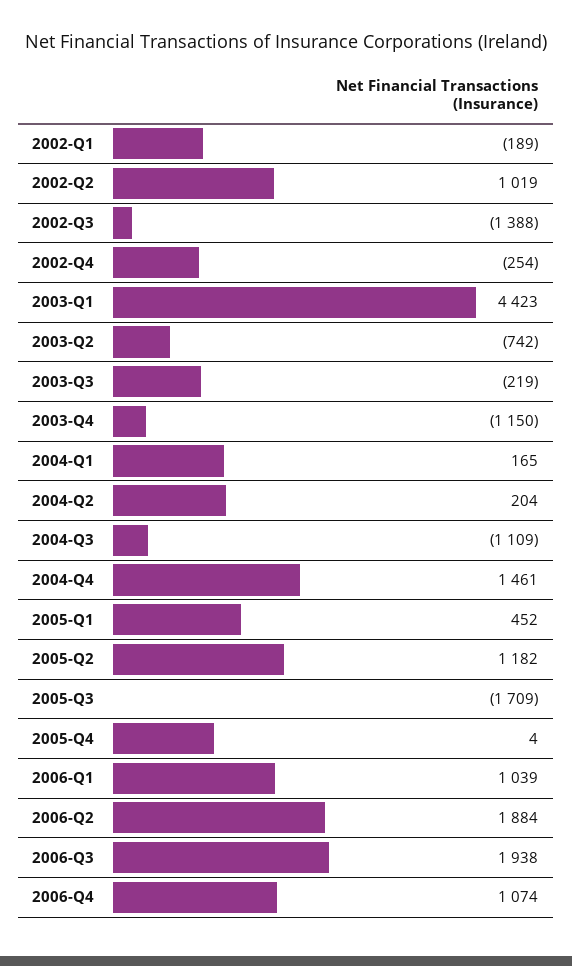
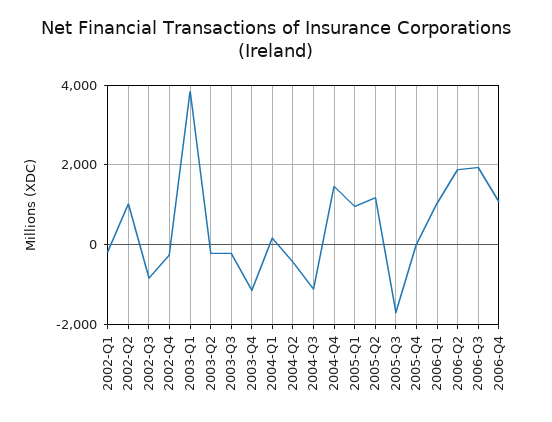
  {
    "2002-Q1": -189,
    "2002-Q2": 1019,
-   "2002-Q3": -1388,
+   "2002-Q3": -800,
    "2002-Q4": -254,
-   "2003-Q1": 4423,
+   "2003-Q1": 3800,
-   "2003-Q2": -742,
+   "2003-Q2": -200,
    "2003-Q3": -219,
    "2003-Q4": -1150,
    "2004-Q1": 165,
-   "2004-Q2": 204,
+   "2004-Q2": -400,
    "2004-Q3": -1109,
    "2004-Q4": 1461,
-   "2005-Q1": 452,
+   "2005-Q1": 1000,
    "2005-Q2": 1182,
    "2005-Q3": -1709,
    "2005-Q4": 4,
    "2006-Q1": 1039,
    "2006-Q2": 1884,
    "2006-Q3": 1938,
    "2006-Q4": 1074
  }

